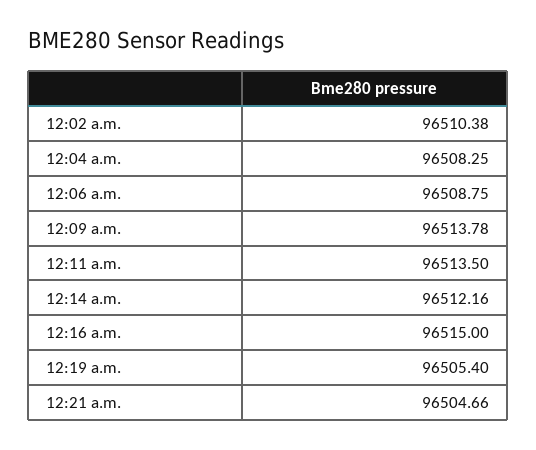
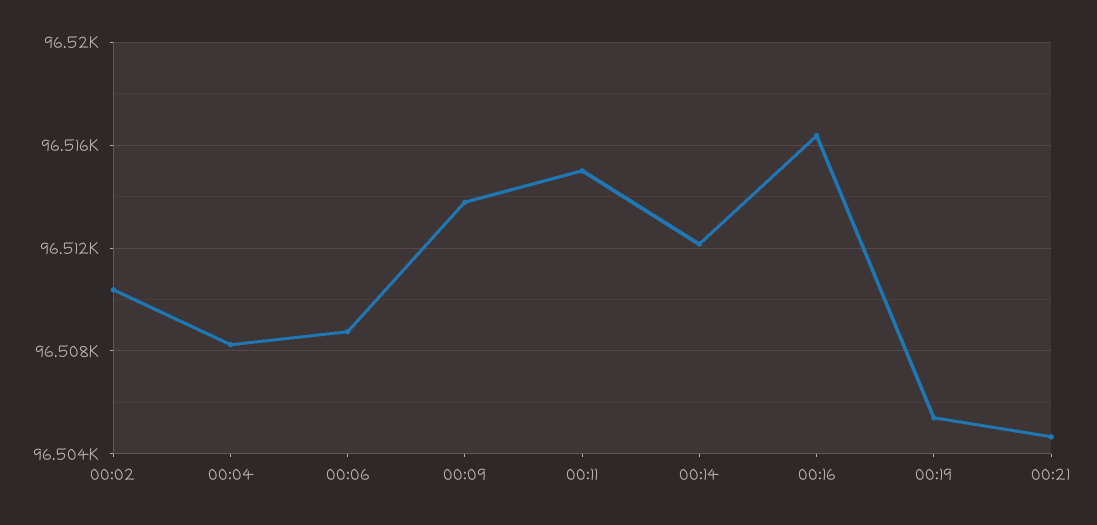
  {
    "12:02 a.m.": 96510.38,
    "12:04 a.m.": 96508.25,
    "12:06 a.m.": 96508.75,
    "12:09 a.m.": 96513.78,
-   "12:11 a.m.": 96513.5,
+   "12:11 a.m.": 96515,
    "12:14 a.m.": 96512.16,
-   "12:16 a.m.": 96515,
+   "12:16 a.m.": 96516.5,
    "12:19 a.m.": 96505.4,
    "12:21 a.m.": 96504.66
  }

